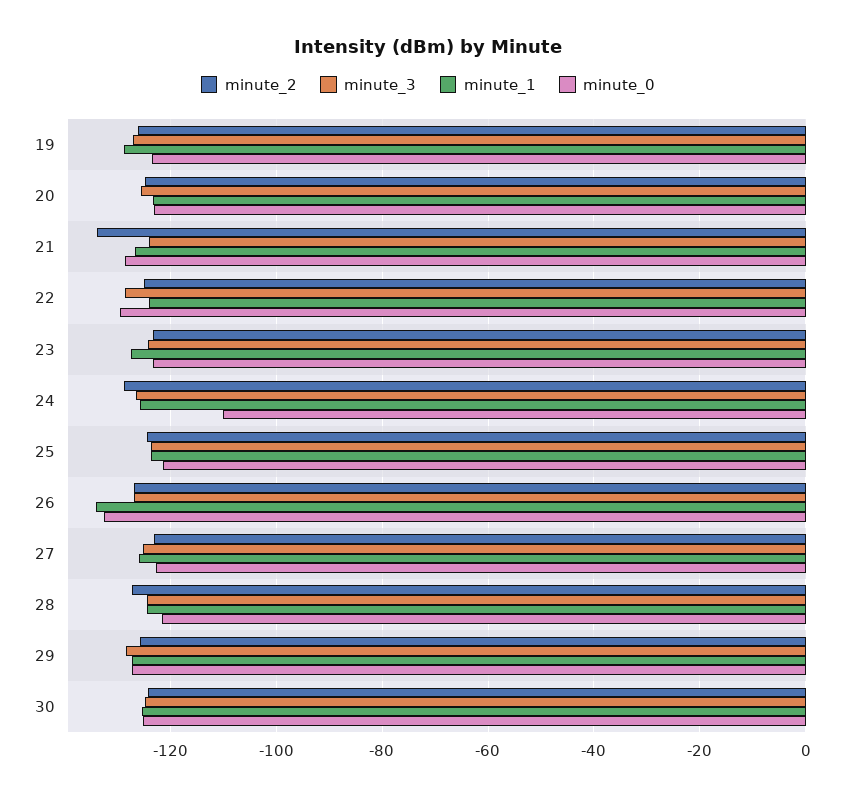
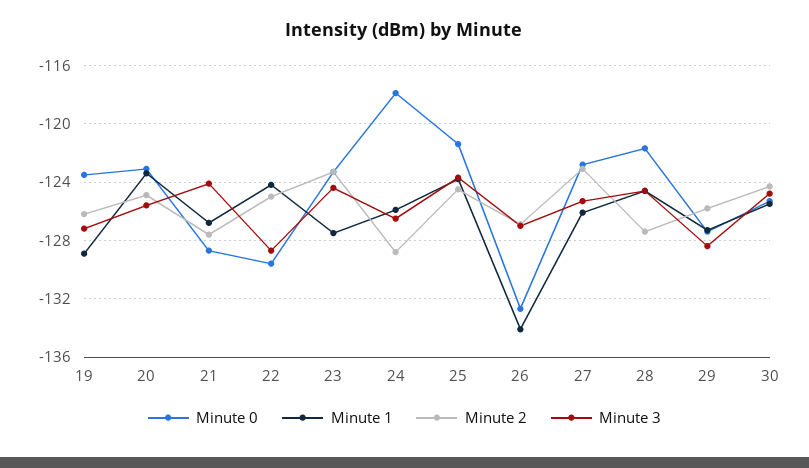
  {
    "minute_2": {
      "19": -126,
      "20": -125,
-     "21": -134,
+     "21": -127.5,
      "22": -125,
      "23": -123.5,
      "24": -129,
      "25": -124.5,
      "26": -127,
      "27": -123,
      "28": -127.5,
      "29": -126,
      "30": -124.5
    },
    "minute_3": {
      "19": -127,
      "20": -125.5,
      "21": -124,
      "22": -128.5,
      "23": -124.5,
      "24": -126.5,
      "25": -123.5,
      "26": -127,
      "27": -125.5,
      "28": -124.5,
      "29": -128.5,
      "30": -125
    },
    "minute_1": {
      "19": -129,
      "20": -123.5,
      "21": -127,
      "22": -124,
      "23": -127.5,
      "24": -126,
      "25": -124,
      "26": -134,
      "27": -126,
      "28": -124.5,
      "29": -127.5,
      "30": -125.5
    },
    "minute_0": {
      "19": -123.5,
      "20": -123,
      "21": -128.5,
      "22": -129.5,
      "23": -123.5,
-     "24": -110,
+     "24": -118,
      "25": -121.5,
      "26": -132.5,
      "27": -123,
      "28": -121.5,
      "29": -127.5,
      "30": -125.5
    }
  }

